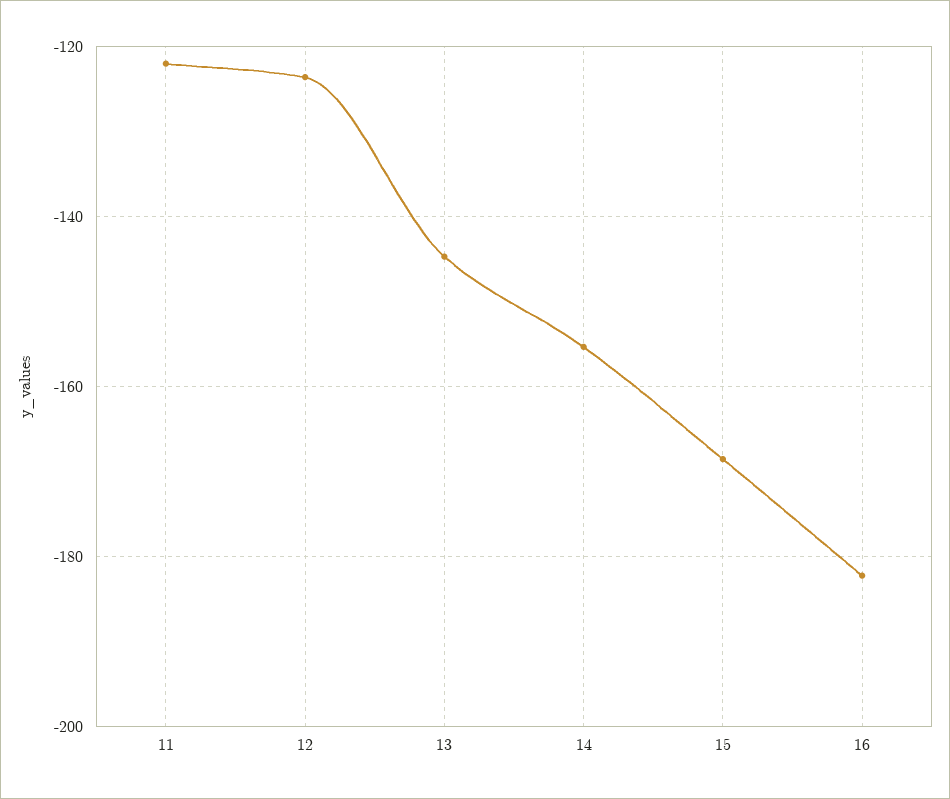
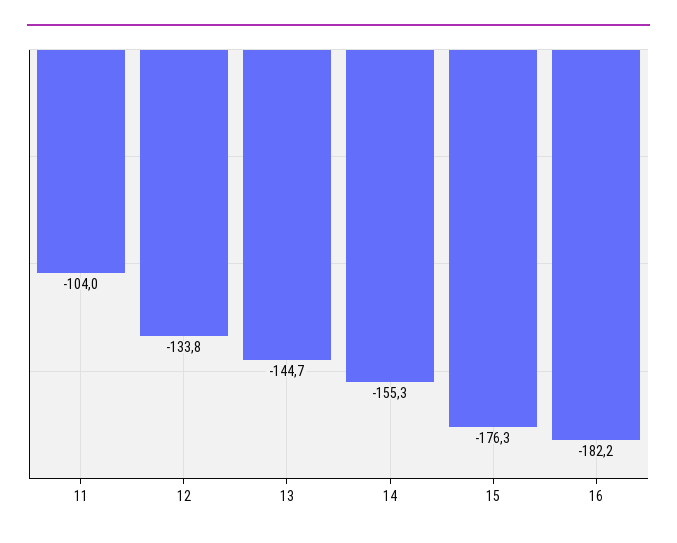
  {
-   "11": -122,
+   "11": -104,
-   "12": -124,
+   "12": -133.8,
    "13": -144.7,
    "14": -155.3,
-   "15": -168,
+   "15": -176.3,
    "16": -182.2
  }

